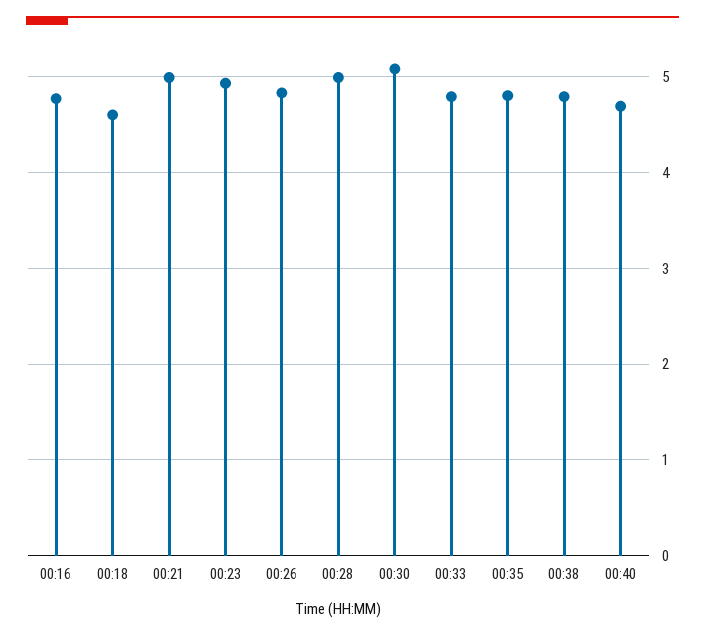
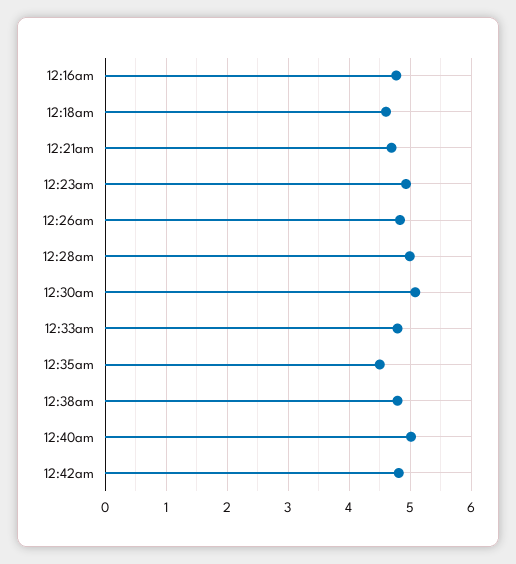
  {
    "00:16": 4.8,
    "00:18": 4.6,
-   "00:21": 5,
+   "00:21": 4.7,
    "00:23": 4.9,
    "00:26": 4.8,
    "00:28": 5,
    "00:30": 5.1,
    "00:33": 4.8,
-   "00:35": 4.8,
+   "00:35": 4.5,
    "00:38": 4.8,
-   "00:40": 4.7
+   "00:40": 5,
+   "12:42am": 4.8
  }

